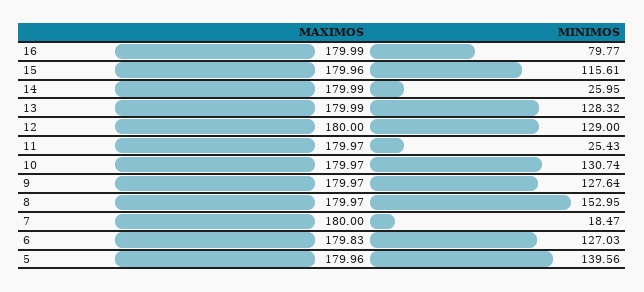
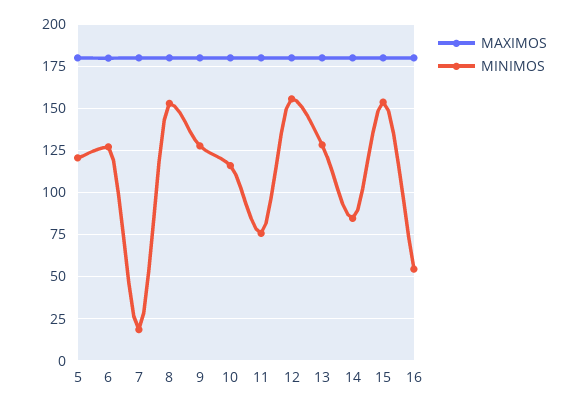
  {
    "MAXIMOS": {
      "16": 179.99,
      "15": 179.96,
      "14": 179.99,
      "13": 179.99,
      "12": 180,
      "11": 179.97,
      "10": 179.97,
      "9": 179.97,
      "8": 179.97,
      "7": 180,
      "6": 179.83,
      "5": 179.96
    },
    "MINIMOS": {
-     "16": 79.77,
+     "16": 55,
-     "15": 115.61,
+     "15": 155,
-     "14": 25.95,
+     "14": 85,
      "13": 128.32,
-     "12": 129,
+     "12": 155,
-     "11": 25.43,
+     "11": 75,
-     "10": 130.74,
+     "10": 115,
      "9": 127.64,
      "8": 152.95,
      "7": 18.47,
      "6": 127.03,
-     "5": 139.56
+     "5": 120
    }
  }

